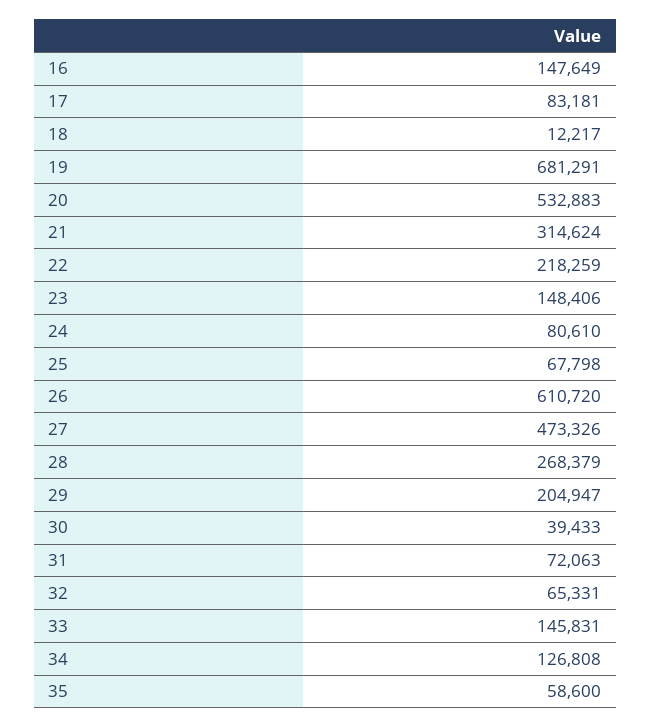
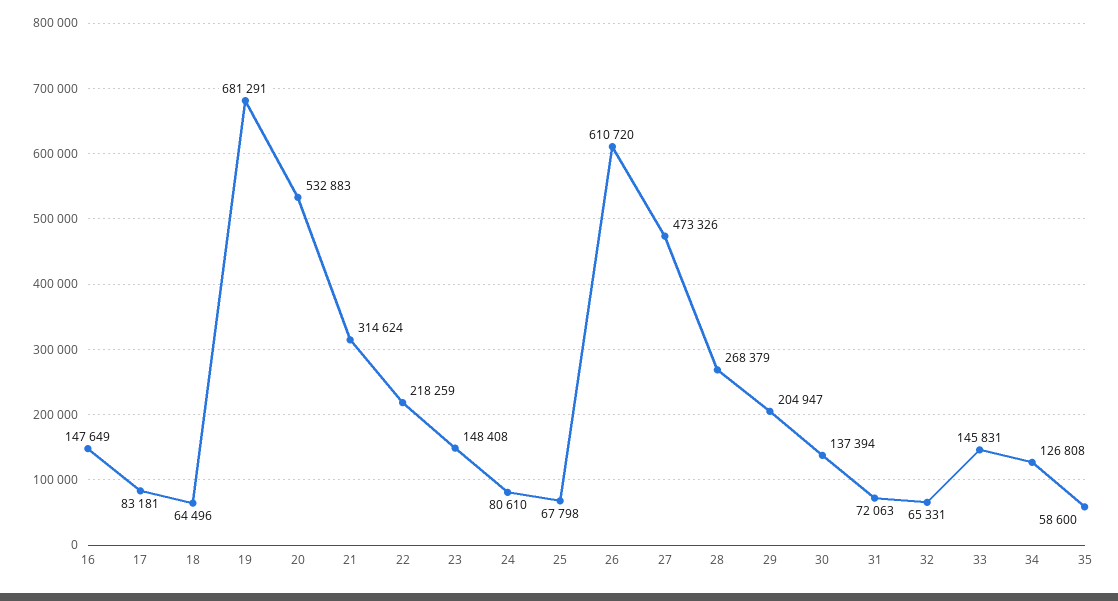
  {
    "16": 147649,
    "17": 83181,
-   "18": 12217,
+   "18": 64496,
    "19": 681291,
    "20": 532883,
    "21": 314624,
    "22": 218259,
-   "23": 148406,
+   "23": 148408,
    "24": 80610,
    "25": 67798,
    "26": 610720,
    "27": 473326,
    "28": 268379,
    "29": 204947,
-   "30": 39433,
+   "30": 137394,
    "31": 72063,
    "32": 65331,
    "33": 145831,
    "34": 126808,
    "35": 58600
  }

